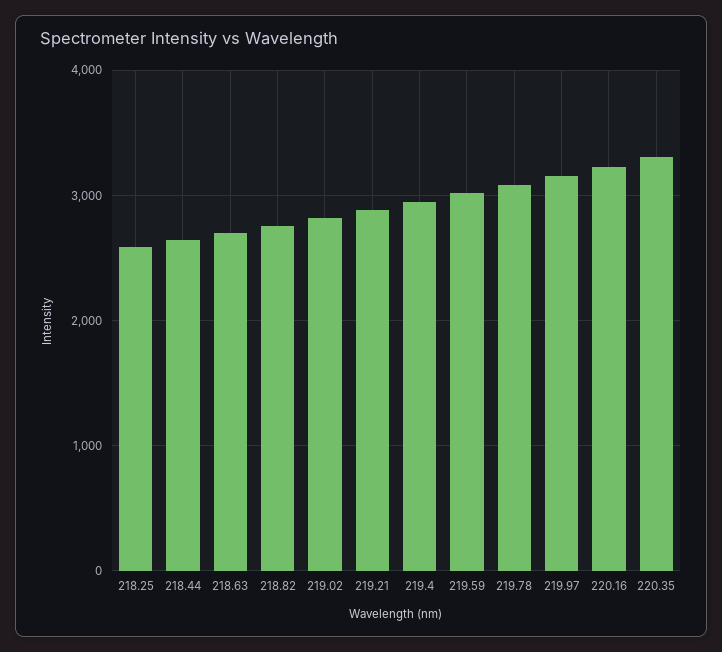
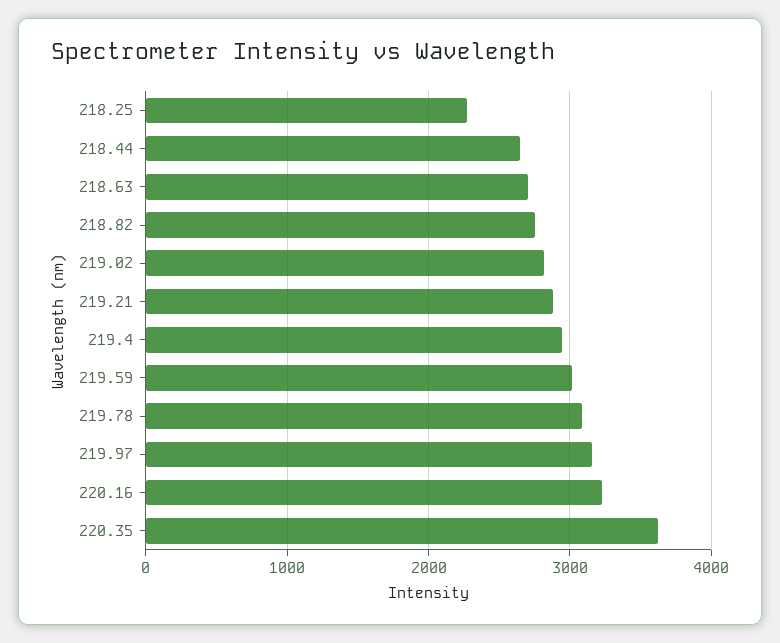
  {
-   "218.25": 2600,
+   "218.25": 2300,
    "218.44": 2600,
    "218.63": 2700,
    "218.82": 2800,
    "219.02": 2800,
    "219.21": 2900,
    "219.4": 2900,
    "219.59": 3000,
    "219.78": 3100,
    "219.97": 3200,
    "220.16": 3200,
-   "220.35": 3300
+   "220.35": 3600
  }

